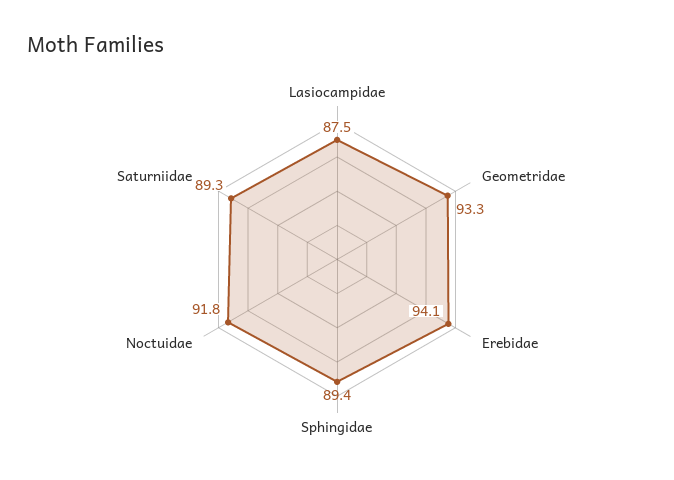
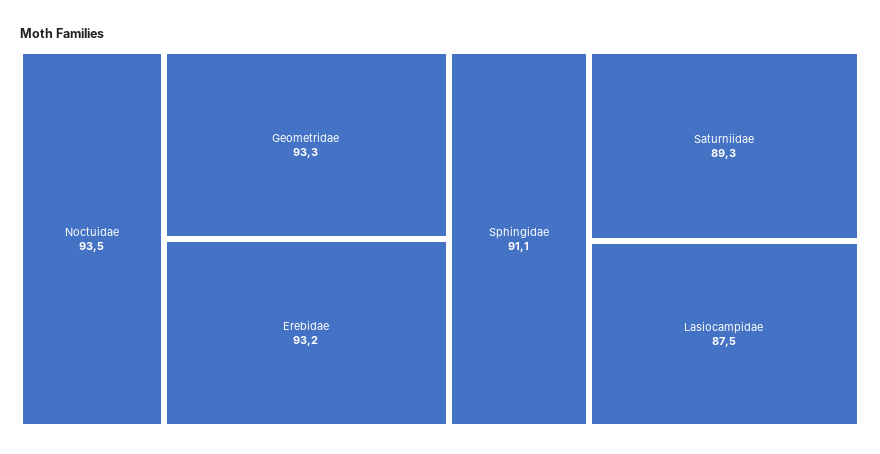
  {
    "Lasiocampidae": 87.5,
    "Geometridae": 93.3,
-   "Erebidae": 94.1,
+   "Erebidae": 93.2,
-   "Sphingidae": 89.4,
+   "Sphingidae": 91.1,
-   "Noctuidae": 91.8,
+   "Noctuidae": 93.5,
    "Saturniidae": 89.3
  }

